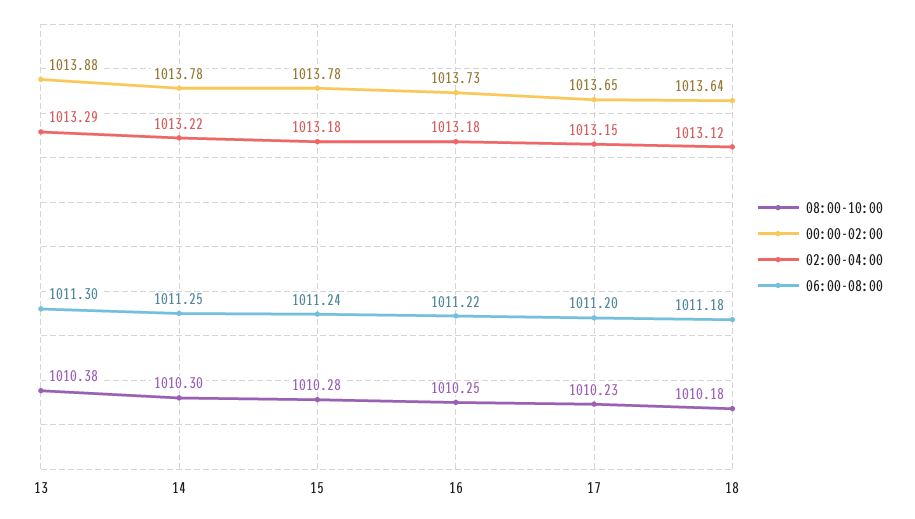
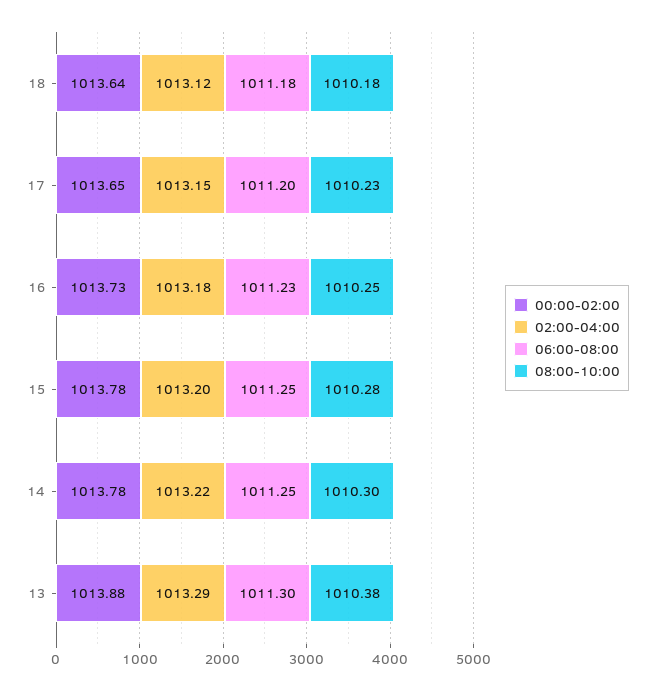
  {
    "08:00-10:00": {
      "13": 1010.38,
      "14": 1010.3,
      "15": 1010.28,
      "16": 1010.25,
      "17": 1010.23,
      "18": 1010.18
    },
    "00:00-02:00": {
      "13": 1013.88,
      "14": 1013.78,
      "15": 1013.78,
      "16": 1013.73,
      "17": 1013.65,
      "18": 1013.64
    },
    "02:00-04:00": {
      "13": 1013.29,
      "14": 1013.22,
-     "15": 1013.18,
+     "15": 1013.2,
      "16": 1013.18,
      "17": 1013.15,
      "18": 1013.12
    },
    "06:00-08:00": {
      "13": 1011.3,
      "14": 1011.25,
-     "15": 1011.24,
+     "15": 1011.25,
-     "16": 1011.22,
+     "16": 1011.23,
      "17": 1011.2,
      "18": 1011.18
    }
  }

